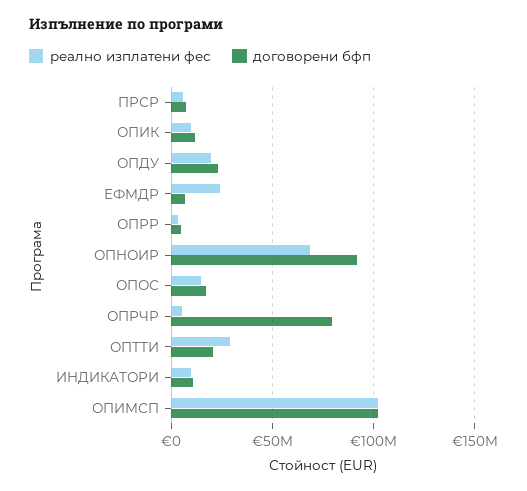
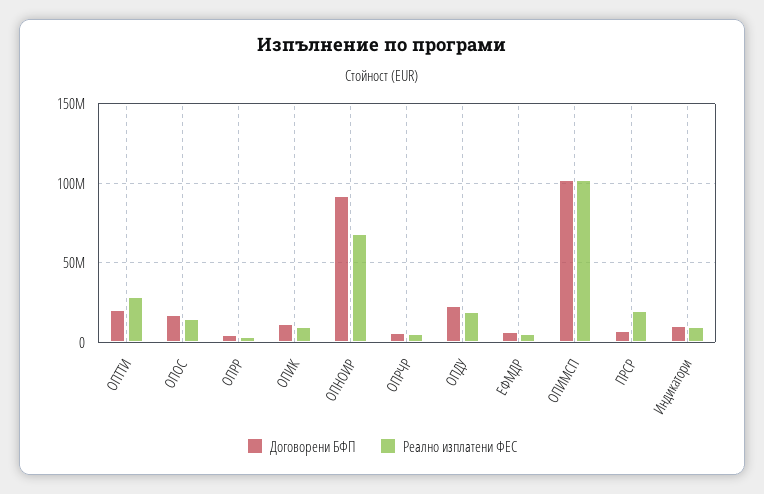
  {
    "реално изплатени фес": {
-     "ПРСР": 5000000,
+     "ПРСР": 20000000,
      "ОПИК": 10000000,
      "ОПДУ": 20000000,
-     "ЕФМДР": 25000000,
+     "ЕФМДР": 5000000,
      "ОПРР": 5000000,
      "ОПНОИР": 70000000,
      "ОПОС": 15000000,
      "ОПРЧР": 5000000,
      "ОПТТИ": 30000000,
      "ИНДИКАТОРИ": 10000000,
      "ОПИМСП": 100000000
    },
    "договорени бфп": {
      "ПРСР": 5000000,
      "ОПИК": 10000000,
      "ОПДУ": 25000000,
      "ЕФМДР": 5000000,
      "ОПРР": 5000000,
      "ОПНОИР": 90000000,
      "ОПОС": 15000000,
-     "ОПРЧР": 80000000,
+     "ОПРЧР": 5000000,
      "ОПТТИ": 20000000,
      "ИНДИКАТОРИ": 10000000,
      "ОПИМСП": 100000000
    }
  }

